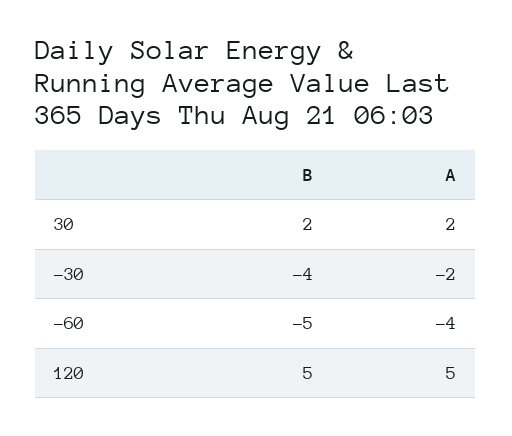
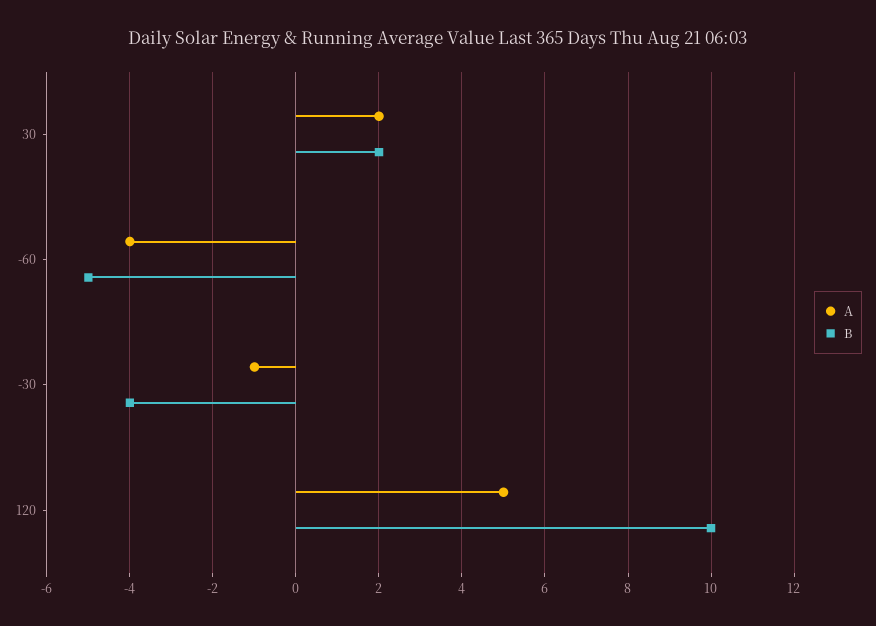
  {
    "B": {
      "30": 2,
      "-30": -4,
      "-60": -5,
-     "120": 5
+     "120": 10
    },
    "A": {
      "30": 2,
-     "-30": -2,
+     "-30": -1,
      "-60": -4,
      "120": 5
    }
  }

